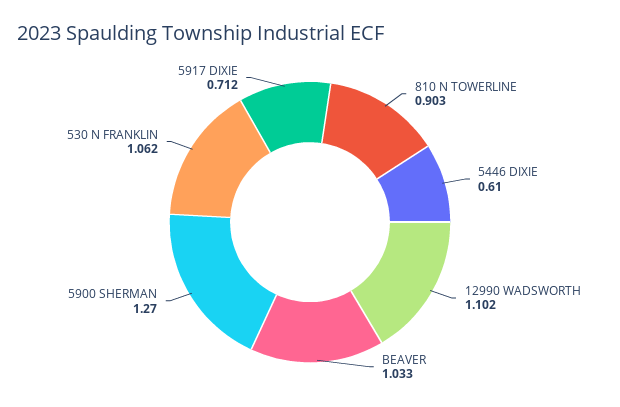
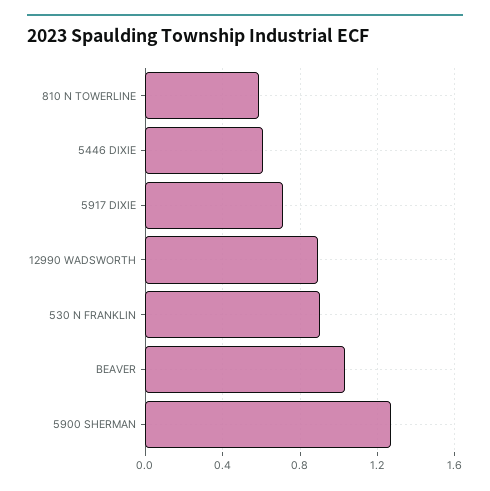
  {
-   "810 N TOWERLINE": 0.903,
+   "810 N TOWERLINE": 0.6,
    "5446 DIXIE": 0.61,
-   "12990 WADSWORTH": 1.102,
+   "12990 WADSWORTH": 0.9,
    "BEAVER": 1.033,
    "5900 SHERMAN": 1.27,
-   "530 N FRANKLIN": 1.062,
+   "530 N FRANKLIN": 0.9,
    "5917 DIXIE": 0.712
  }

